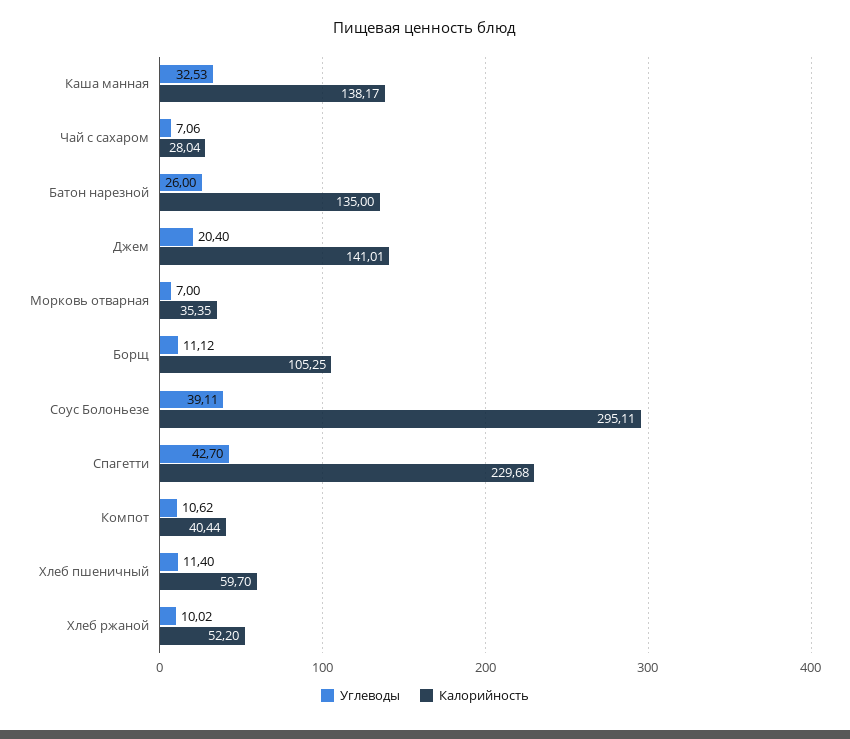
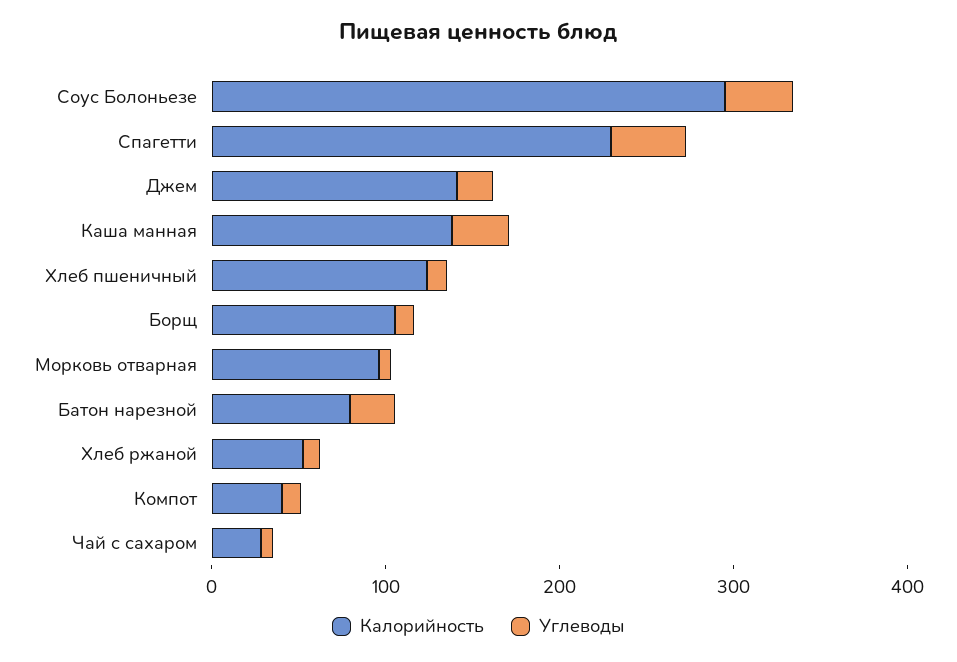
  {
    "Углеводы": {
      "Каша манная": 32.53,
      "Чай с сахаром": 7.06,
      "Батон нарезной": 26,
      "Джем": 20.4,
      "Морковь отварная": 7,
      "Борщ": 11.12,
      "Соус Болоньезе": 39.11,
      "Спагетти": 42.7,
      "Компот": 10.62,
      "Хлеб пшеничный": 11.4,
      "Хлеб ржаной": 10.02
    },
    "Калорийность": {
      "Каша манная": 138.17,
      "Чай с сахаром": 28.04,
-     "Батон нарезной": 135,
+     "Батон нарезной": 80,
      "Джем": 141.01,
-     "Морковь отварная": 35.35,
+     "Морковь отварная": 100,
      "Борщ": 105.25,
      "Соус Болоньезе": 295.11,
      "Спагетти": 229.68,
      "Компот": 40.44,
-     "Хлеб пшеничный": 59.7,
+     "Хлеб пшеничный": 120,
      "Хлеб ржаной": 52.2
    }
  }

